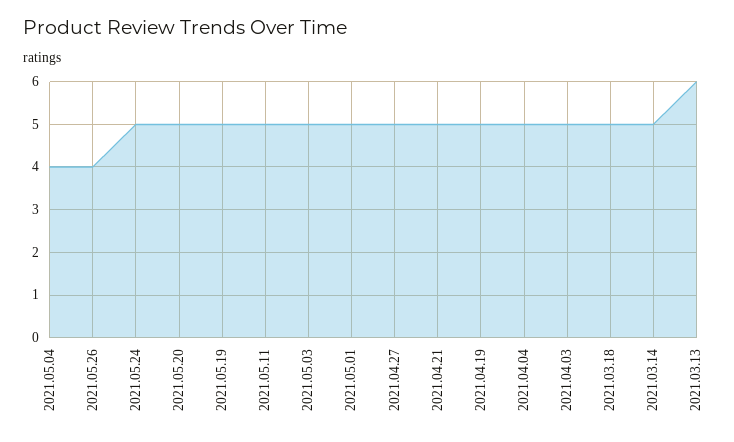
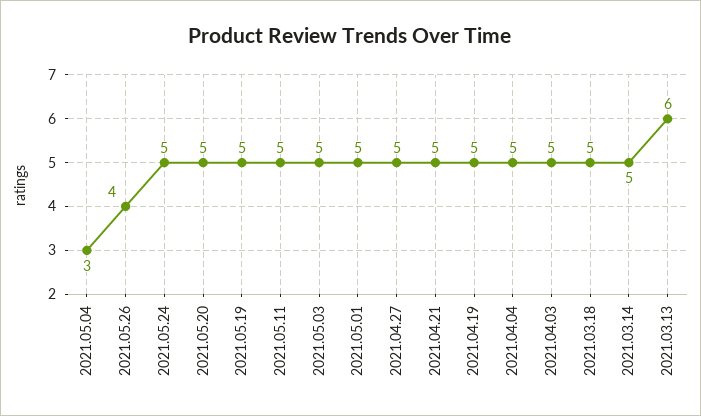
  {
-   "2021.05.04": 4,
+   "2021.05.04": 3,
    "2021.05.26": 4,
    "2021.05.24": 5,
    "2021.05.20": 5,
    "2021.05.19": 5,
    "2021.05.11": 5,
    "2021.05.03": 5,
    "2021.05.01": 5,
    "2021.04.27": 5,
    "2021.04.21": 5,
    "2021.04.19": 5,
    "2021.04.04": 5,
    "2021.04.03": 5,
    "2021.03.18": 5,
    "2021.03.14": 5,
    "2021.03.13": 6
  }

